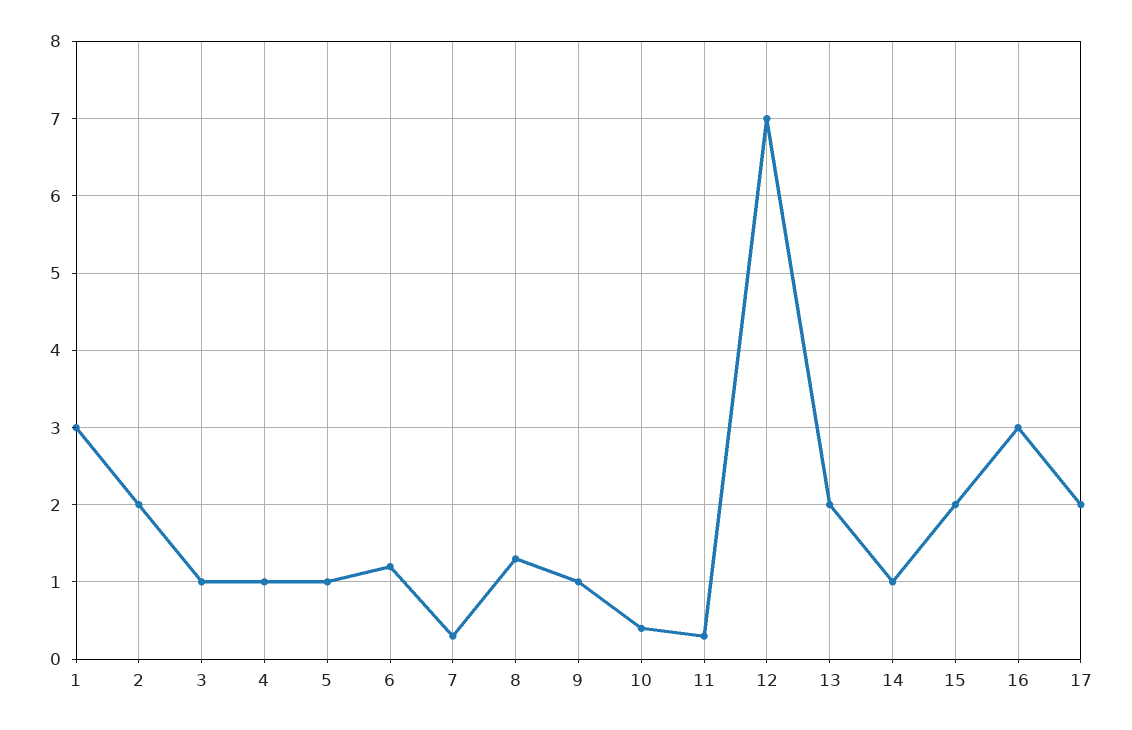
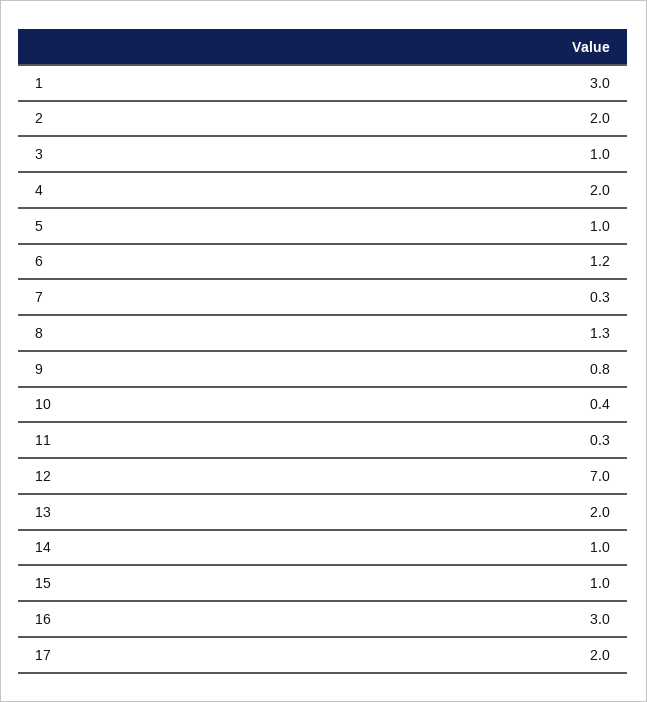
  {
    "1": 3,
    "2": 2,
    "3": 1,
-   "4": 1,
+   "4": 2,
    "5": 1,
    "6": 1.2,
    "7": 0.3,
    "8": 1.3,
-   "9": 1,
+   "9": 0.8,
    "10": 0.4,
    "11": 0.3,
    "12": 7,
    "13": 2,
    "14": 1,
-   "15": 2,
+   "15": 1,
    "16": 3,
    "17": 2
  }

